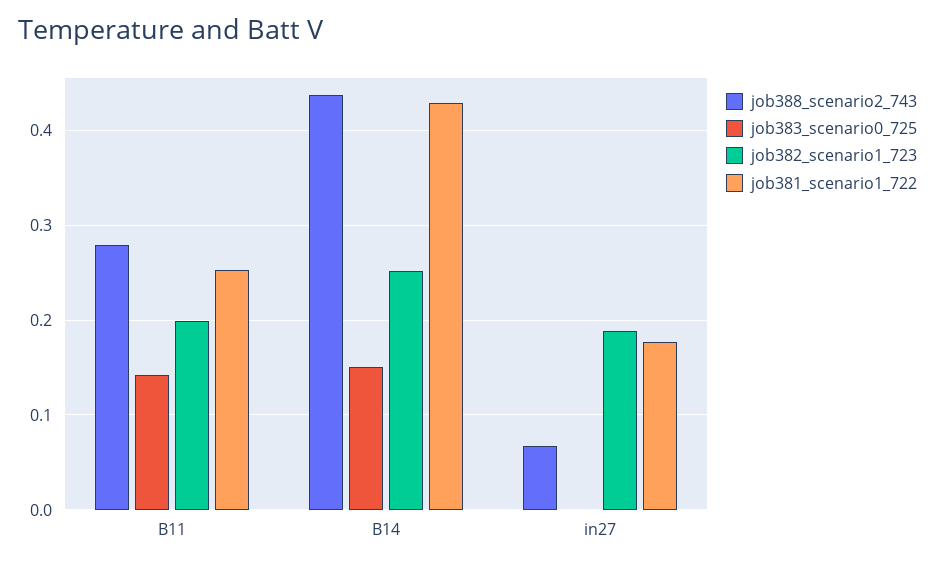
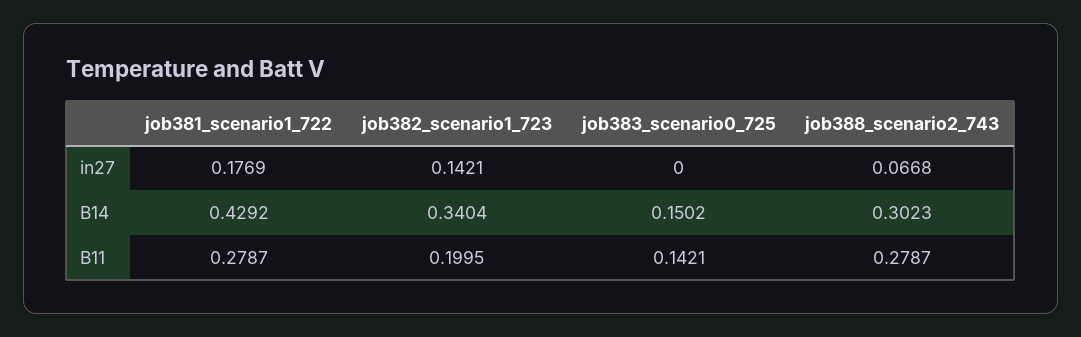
  {
    "job388_scenario2_743": {
      "B11": 0.2787,
-     "B14": 0.44,
+     "B14": 0.3023,
      "in27": 0.0668
    },
    "job383_scenario0_725": {
      "B11": 0.1421,
      "B14": 0.1502,
      "in27": 0
    },
    "job382_scenario1_723": {
      "B11": 0.1995,
-     "B14": 0.25,
+     "B14": 0.3404,
-     "in27": 0.19
+     "in27": 0.1421
    },
    "job381_scenario1_722": {
-     "B11": 0.25,
+     "B11": 0.2787,
      "B14": 0.4292,
      "in27": 0.1769
    }
  }

